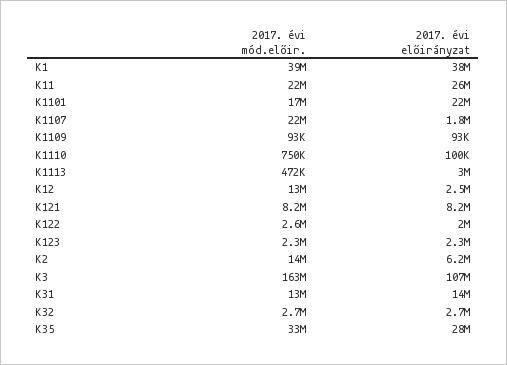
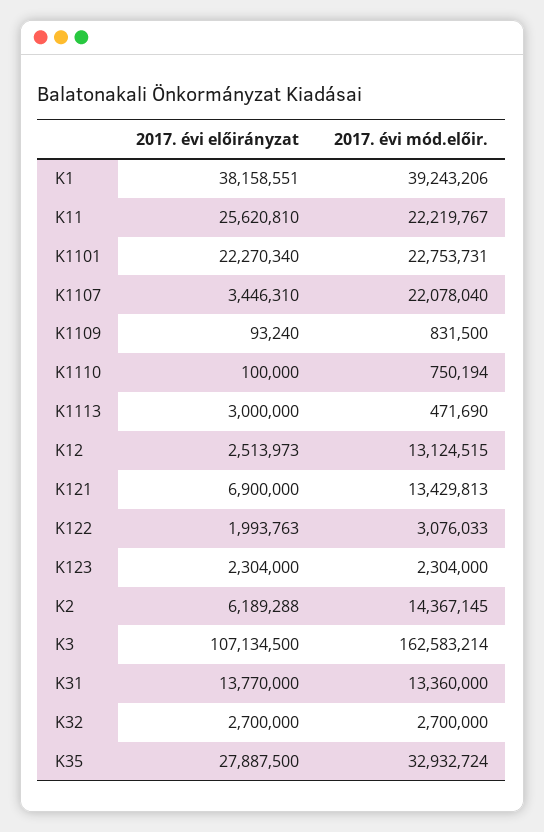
  {
    "2017. évi mód.előir.": {
      "K1": 39243206,
      "K11": 22219767,
-     "K1101": 17000000,
+     "K1101": 22753731,
      "K1107": 22078040,
-     "K1109": 93000,
+     "K1109": 831500,
      "K1110": 750194,
      "K1113": 471690,
      "K12": 13124515,
-     "K121": 8200000,
+     "K121": 13429813,
-     "K122": 2600000,
+     "K122": 3076033,
      "K123": 2304000,
      "K2": 14367145,
      "K3": 162583214,
      "K31": 13360000,
      "K32": 2700000,
      "K35": 32932724
    },
    "2017. évi előirányzat": {
      "K1": 38158551,
      "K11": 25620810,
      "K1101": 22270340,
-     "K1107": 1800000,
+     "K1107": 3446310,
      "K1109": 93240,
      "K1110": 100000,
      "K1113": 3000000,
      "K12": 2513973,
-     "K121": 8200000,
+     "K121": 6900000,
      "K122": 1993763,
      "K123": 2304000,
      "K2": 6189288,
      "K3": 107134500,
      "K31": 13770000,
      "K32": 2700000,
      "K35": 27887500
    }
  }

